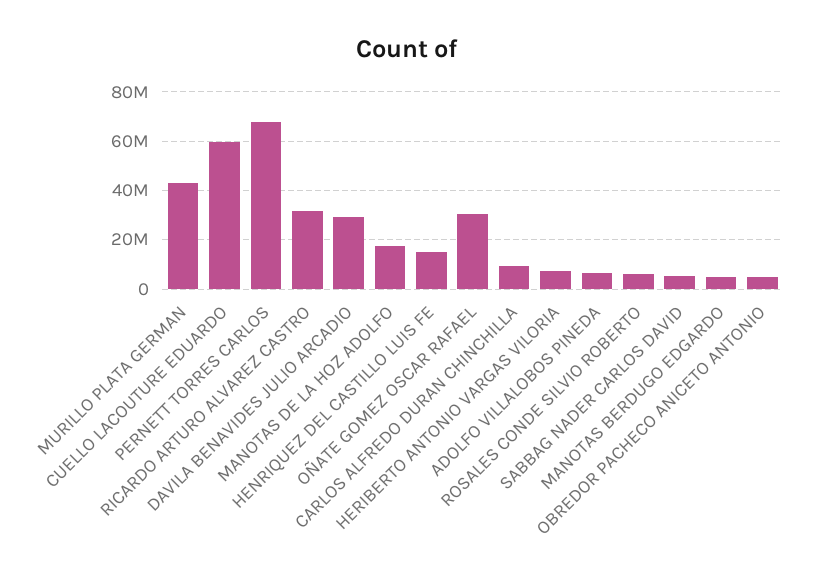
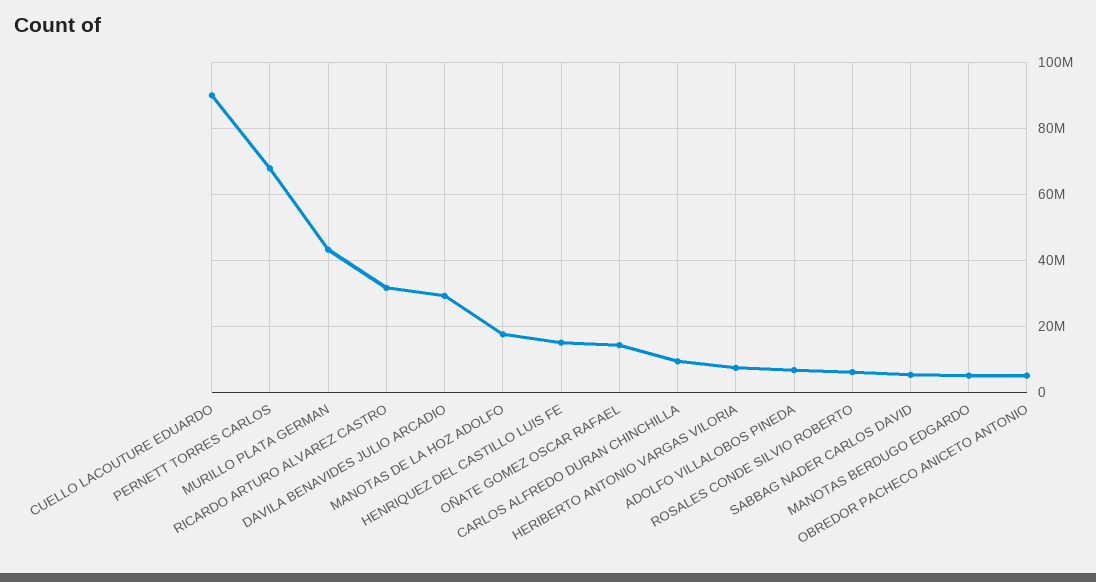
  {
    "MURILLO PLATA GERMAN": 44000000,
-   "CUELLO LACOUTURE EDUARDO": 60000000,
+   "CUELLO LACOUTURE EDUARDO": 90000000,
    "PERNETT TORRES CARLOS": 68000000,
    "RICARDO ARTURO ALVAREZ CASTRO": 32000000,
    "DAVILA BENAVIDES JULIO ARCADIO": 30000000,
    "MANOTAS DE LA HOZ ADOLFO": 18000000,
    "HENRIQUEZ DEL CASTILLO LUIS FE": 16000000,
-   "OÑATE GOMEZ OSCAR RAFAEL": 30000000,
+   "OÑATE GOMEZ OSCAR RAFAEL": 14000000,
    "CARLOS ALFREDO DURAN CHINCHILLA": 10000000,
    "HERIBERTO ANTONIO VARGAS VILORIA": 8000000,
    "ADOLFO VILLALOBOS PINEDA": 6000000,
    "ROSALES CONDE SILVIO ROBERTO": 6000000,
    "SABBAG NADER CARLOS DAVID": 6000000,
    "MANOTAS BERDUGO EDGARDO": 6000000,
    "OBREDOR PACHECO ANICETO ANTONIO": 4000000
  }

